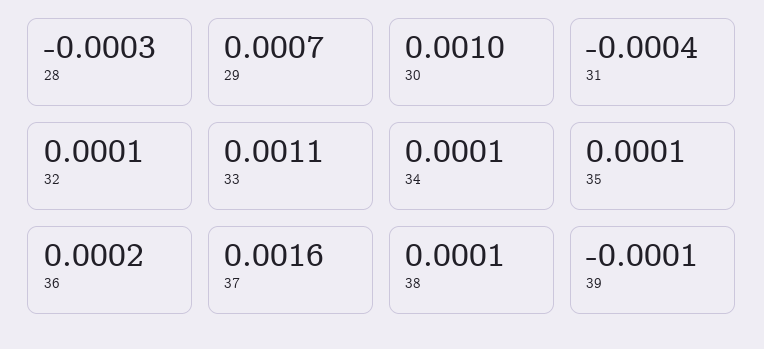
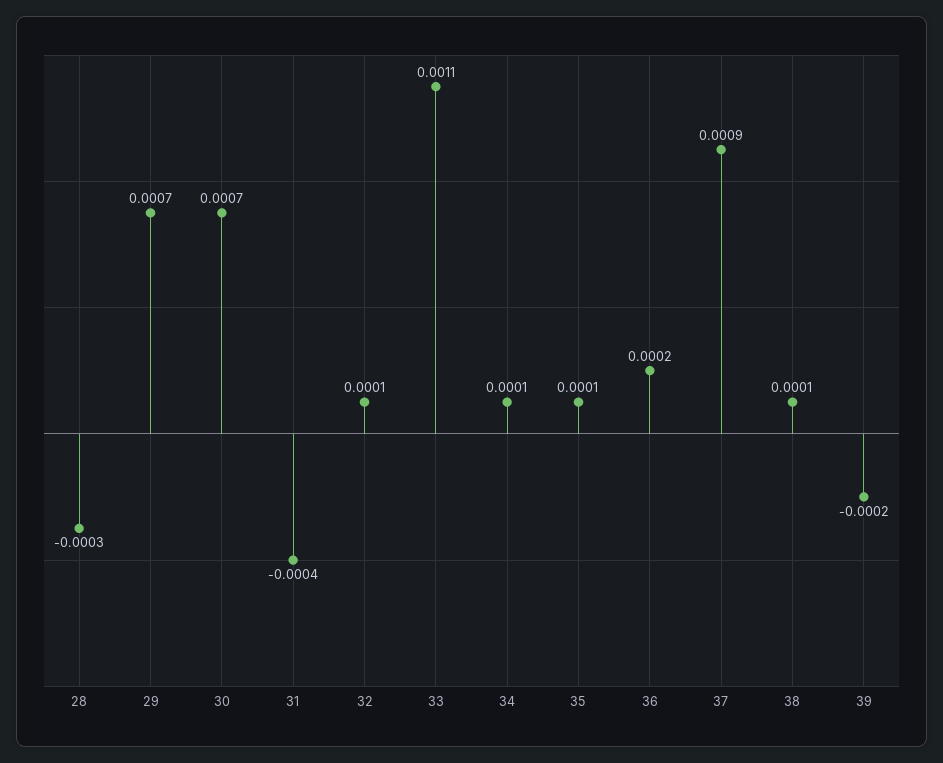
  {
    "28": -0.0003,
    "29": 0.0007,
-   "30": 0.001,
+   "30": 0.0007,
    "31": -0.0004,
    "32": 0.0001,
    "33": 0.0011,
    "34": 0.0001,
    "35": 0.0001,
    "36": 0.0002,
-   "37": 0.0016,
+   "37": 0.0009,
    "38": 0.0001,
-   "39": -0.0001
+   "39": -0.0002
  }

